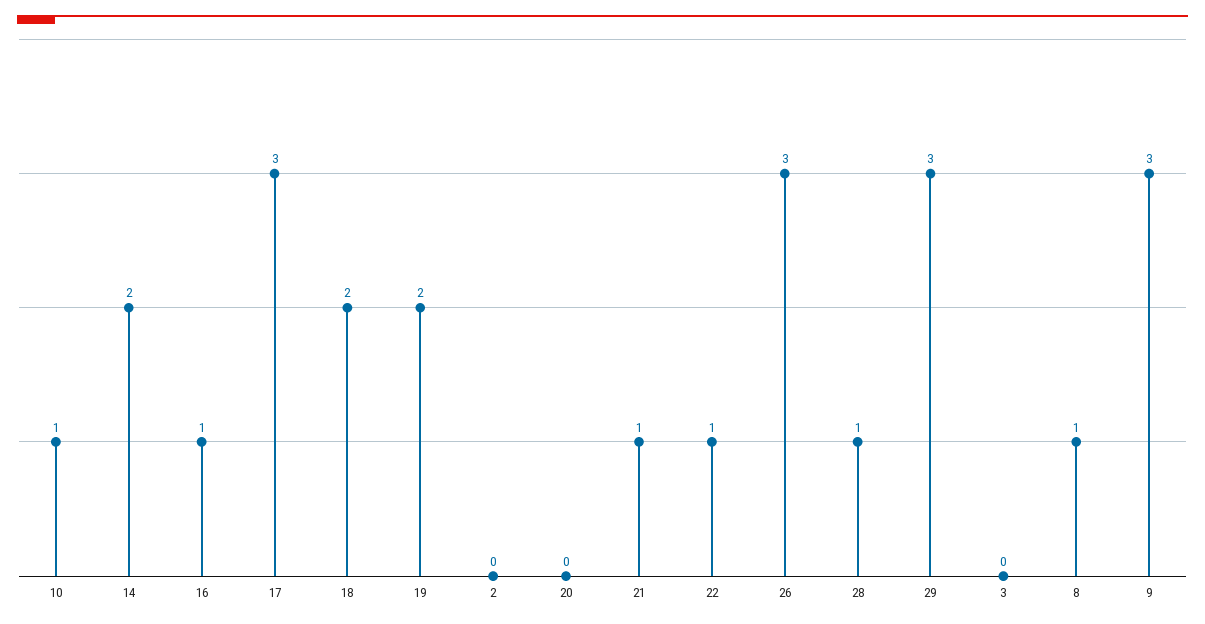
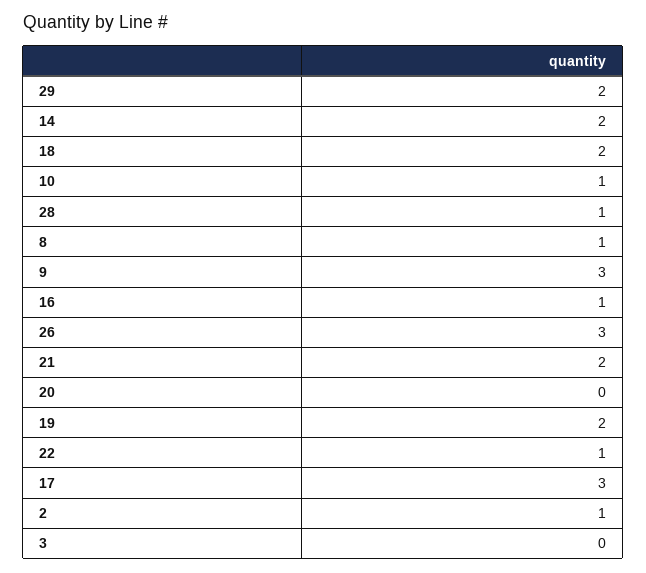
  {
    "10": 1,
    "14": 2,
    "16": 1,
    "17": 3,
    "18": 2,
    "19": 2,
-   "2": 0,
+   "2": 1,
    "20": 0,
-   "21": 1,
+   "21": 2,
    "22": 1,
    "26": 3,
    "28": 1,
-   "29": 3,
+   "29": 2,
    "3": 0,
    "8": 1,
    "9": 3
  }

